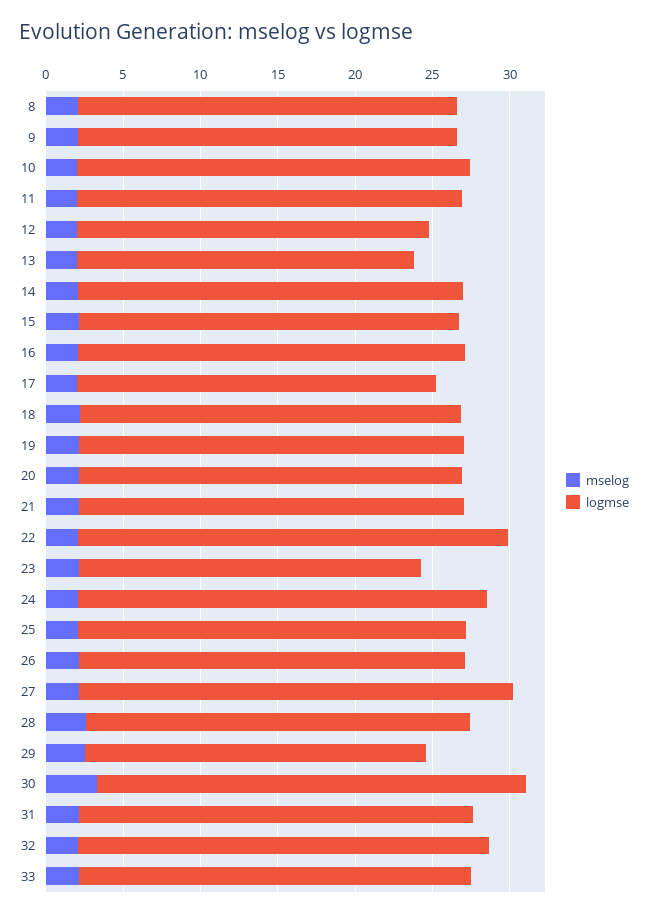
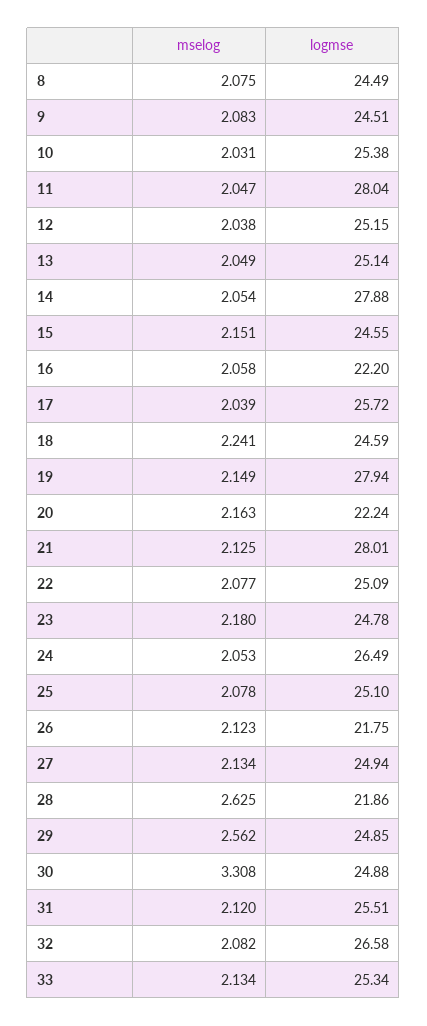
  {
    "mselog": {
      "8": 2.075,
      "9": 2.083,
      "10": 2.031,
      "11": 2.047,
      "12": 2.038,
      "13": 2.049,
      "14": 2.054,
      "15": 2.151,
      "16": 2.058,
      "17": 2.039,
      "18": 2.241,
      "19": 2.149,
      "20": 2.163,
      "21": 2.125,
      "22": 2.077,
      "23": 2.18,
      "24": 2.053,
      "25": 2.078,
      "26": 2.123,
      "27": 2.134,
      "28": 2.625,
      "29": 2.562,
      "30": 3.308,
      "31": 2.12,
      "32": 2.082,
      "33": 2.134
    },
    "logmse": {
      "8": 24.49,
      "9": 24.51,
      "10": 25.38,
-     "11": 25,
+     "11": 28.04,
-     "12": 23,
+     "12": 25.15,
-     "13": 22,
+     "13": 25.14,
-     "14": 25,
+     "14": 27.88,
      "15": 24.55,
-     "16": 25,
+     "16": 22.2,
-     "17": 23,
+     "17": 25.72,
      "18": 24.59,
-     "19": 25,
+     "19": 27.94,
-     "20": 25,
+     "20": 22.24,
-     "21": 25,
+     "21": 28.01,
-     "22": 28,
+     "22": 25.09,
-     "23": 22,
+     "23": 24.78,
      "24": 26.49,
      "25": 25.1,
-     "26": 25,
+     "26": 21.75,
-     "27": 28,
+     "27": 24.94,
-     "28": 25,
+     "28": 21.86,
-     "29": 22,
+     "29": 24.85,
-     "30": 28,
+     "30": 24.88,
      "31": 25.51,
      "32": 26.58,
      "33": 25.34
    }
  }

